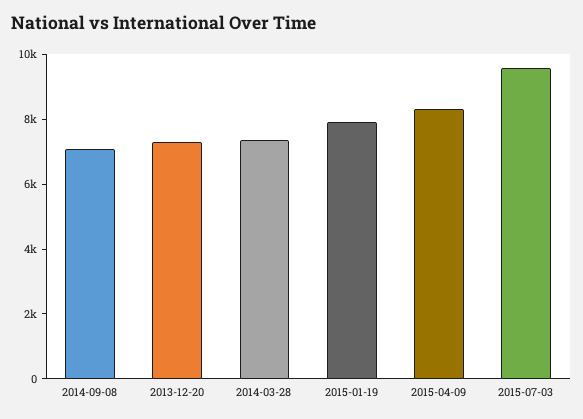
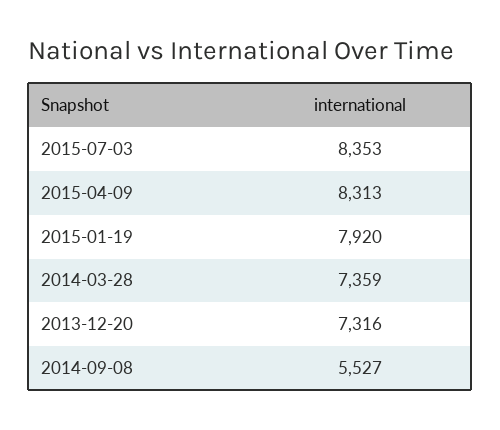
  {
-   "2014-09-08": 7000,
+   "2014-09-08": 5527,
    "2013-12-20": 7316,
    "2014-03-28": 7359,
    "2015-01-19": 7920,
    "2015-04-09": 8313,
-   "2015-07-03": 9500
+   "2015-07-03": 8353
  }

